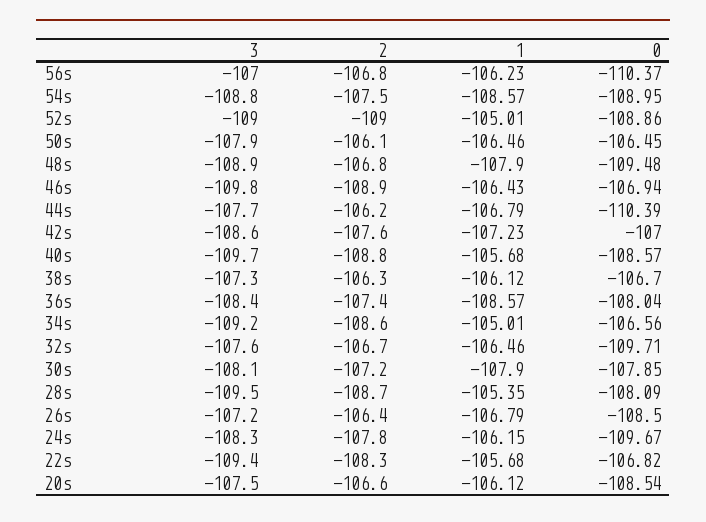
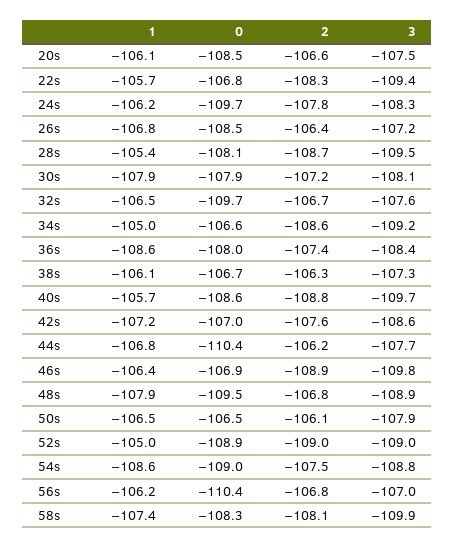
  {
    "3": {
      "56s": -107,
      "54s": -108.8,
      "52s": -109,
      "50s": -107.9,
      "48s": -108.9,
      "46s": -109.8,
      "44s": -107.7,
      "42s": -108.6,
      "40s": -109.7,
      "38s": -107.3,
      "36s": -108.4,
      "34s": -109.2,
      "32s": -107.6,
      "30s": -108.1,
      "28s": -109.5,
      "26s": -107.2,
      "24s": -108.3,
      "22s": -109.4,
-     "20s": -107.5
+     "20s": -107.5,
+     "58s": -109.9
    },
    "2": {
      "56s": -106.8,
      "54s": -107.5,
      "52s": -109,
      "50s": -106.1,
      "48s": -106.8,
      "46s": -108.9,
      "44s": -106.2,
      "42s": -107.6,
      "40s": -108.8,
      "38s": -106.3,
      "36s": -107.4,
      "34s": -108.6,
      "32s": -106.7,
      "30s": -107.2,
      "28s": -108.7,
      "26s": -106.4,
      "24s": -107.8,
      "22s": -108.3,
-     "20s": -106.6
+     "20s": -106.6,
+     "58s": -108.1
    },
    "1": {
      "56s": -106.23,
      "54s": -108.57,
      "52s": -105.01,
      "50s": -106.46,
      "48s": -107.9,
      "46s": -106.43,
      "44s": -106.79,
      "42s": -107.23,
      "40s": -105.68,
      "38s": -106.12,
      "36s": -108.57,
      "34s": -105.01,
      "32s": -106.46,
      "30s": -107.9,
      "28s": -105.35,
      "26s": -106.79,
      "24s": -106.15,
      "22s": -105.68,
-     "20s": -106.12
+     "20s": -106.12,
+     "58s": -107.4
    },
    "0": {
      "56s": -110.37,
      "54s": -108.95,
      "52s": -108.86,
      "50s": -106.45,
      "48s": -109.48,
      "46s": -106.94,
      "44s": -110.39,
      "42s": -107,
      "40s": -108.57,
      "38s": -106.7,
      "36s": -108.04,
      "34s": -106.56,
      "32s": -109.71,
      "30s": -107.85,
      "28s": -108.09,
      "26s": -108.5,
      "24s": -109.67,
      "22s": -106.82,
-     "20s": -108.54
+     "20s": -108.54,
+     "58s": -108.3
    }
  }

